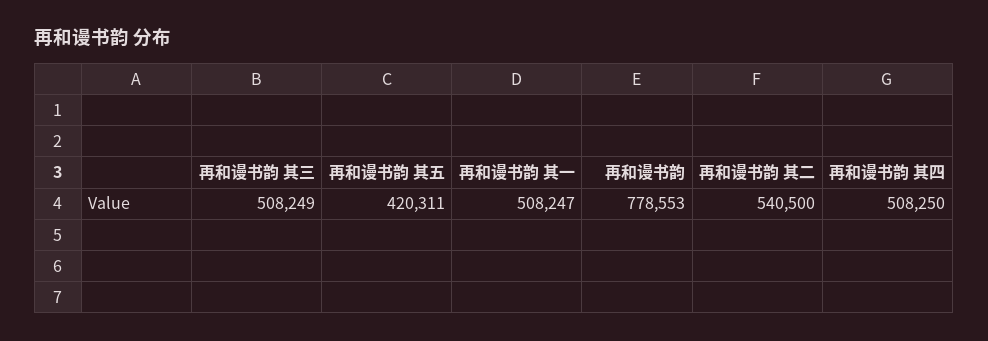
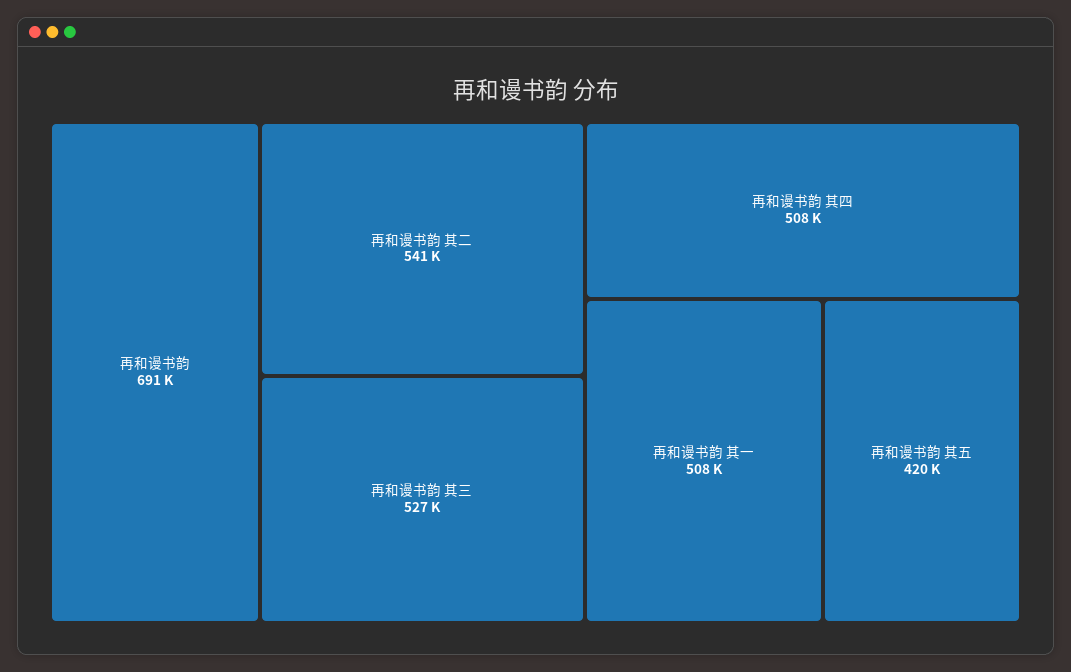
  {
-   "再和谩书韵 其三": 508249,
+   "再和谩书韵 其三": 527000,
    "再和谩书韵 其五": 420311,
    "再和谩书韵 其一": 508247,
-   "再和谩书韵": 778553,
+   "再和谩书韵": 691000,
    "再和谩书韵 其二": 540500,
    "再和谩书韵 其四": 508250
  }

